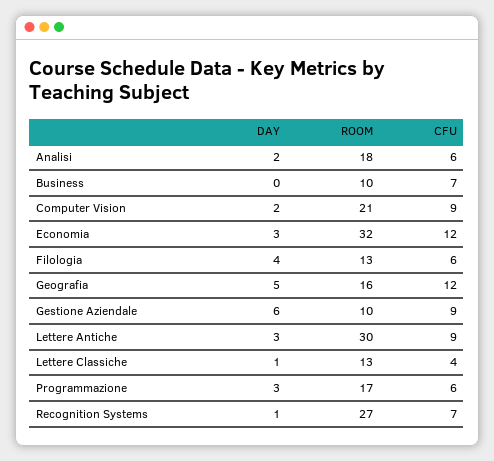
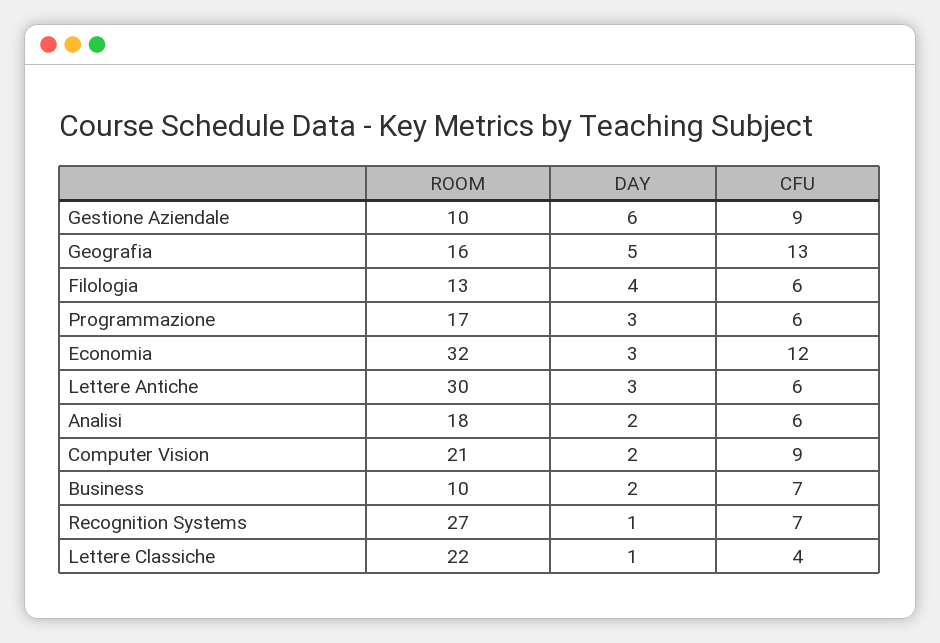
  {
    "DAY": {
      "Analisi": 2,
-     "Business": 0,
+     "Business": 2,
      "Computer Vision": 2,
      "Economia": 3,
      "Filologia": 4,
      "Geografia": 5,
      "Gestione Aziendale": 6,
      "Lettere Antiche": 3,
      "Lettere Classiche": 1,
      "Programmazione": 3,
      "Recognition Systems": 1
    },
    "ROOM": {
      "Analisi": 18,
      "Business": 10,
      "Computer Vision": 21,
      "Economia": 32,
      "Filologia": 13,
      "Geografia": 16,
      "Gestione Aziendale": 10,
      "Lettere Antiche": 30,
-     "Lettere Classiche": 13,
+     "Lettere Classiche": 22,
      "Programmazione": 17,
      "Recognition Systems": 27
    },
    "CFU": {
      "Analisi": 6,
      "Business": 7,
      "Computer Vision": 9,
      "Economia": 12,
      "Filologia": 6,
-     "Geografia": 12,
+     "Geografia": 13,
      "Gestione Aziendale": 9,
-     "Lettere Antiche": 9,
+     "Lettere Antiche": 6,
      "Lettere Classiche": 4,
      "Programmazione": 6,
      "Recognition Systems": 7
    }
  }

